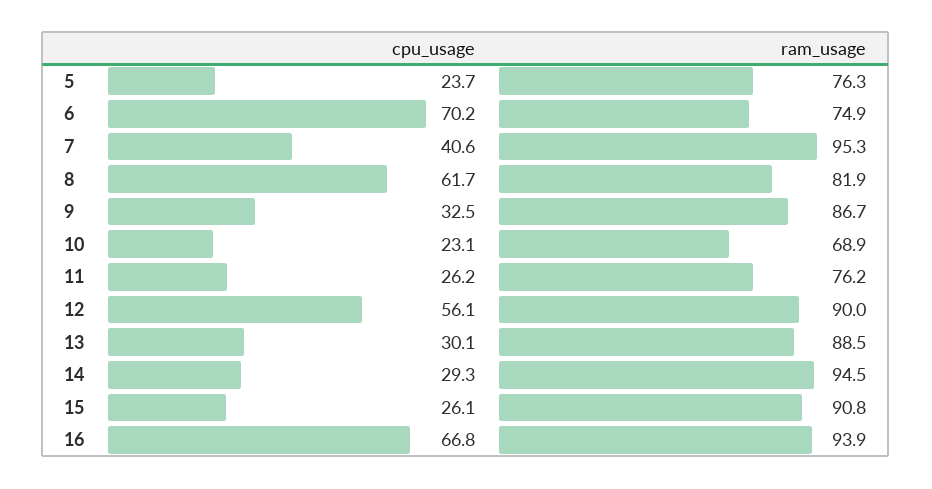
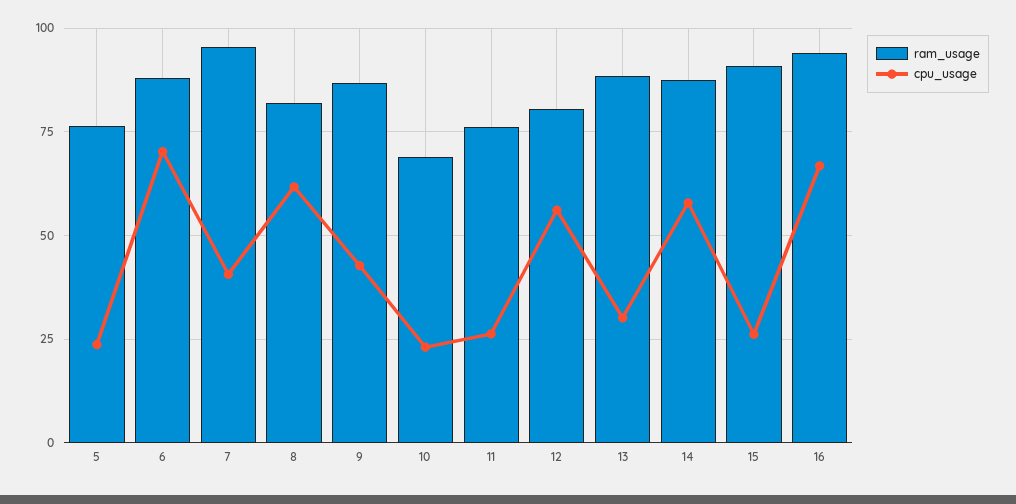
  {
    "cpu_usage": {
      "5": 23.7,
      "6": 70.2,
      "7": 40.6,
      "8": 61.7,
-     "9": 32.5,
+     "9": 42.5,
      "10": 23.1,
      "11": 26.2,
      "12": 56.1,
      "13": 30.1,
-     "14": 29.3,
+     "14": 57.5,
      "15": 26.1,
      "16": 66.8
    },
    "ram_usage": {
      "5": 76.3,
-     "6": 74.9,
+     "6": 87.5,
      "7": 95.3,
      "8": 81.9,
      "9": 86.7,
      "10": 68.9,
      "11": 76.2,
-     "12": 90,
+     "12": 80,
      "13": 88.5,
-     "14": 94.5,
+     "14": 87.5,
      "15": 90.8,
      "16": 93.9
    }
  }

